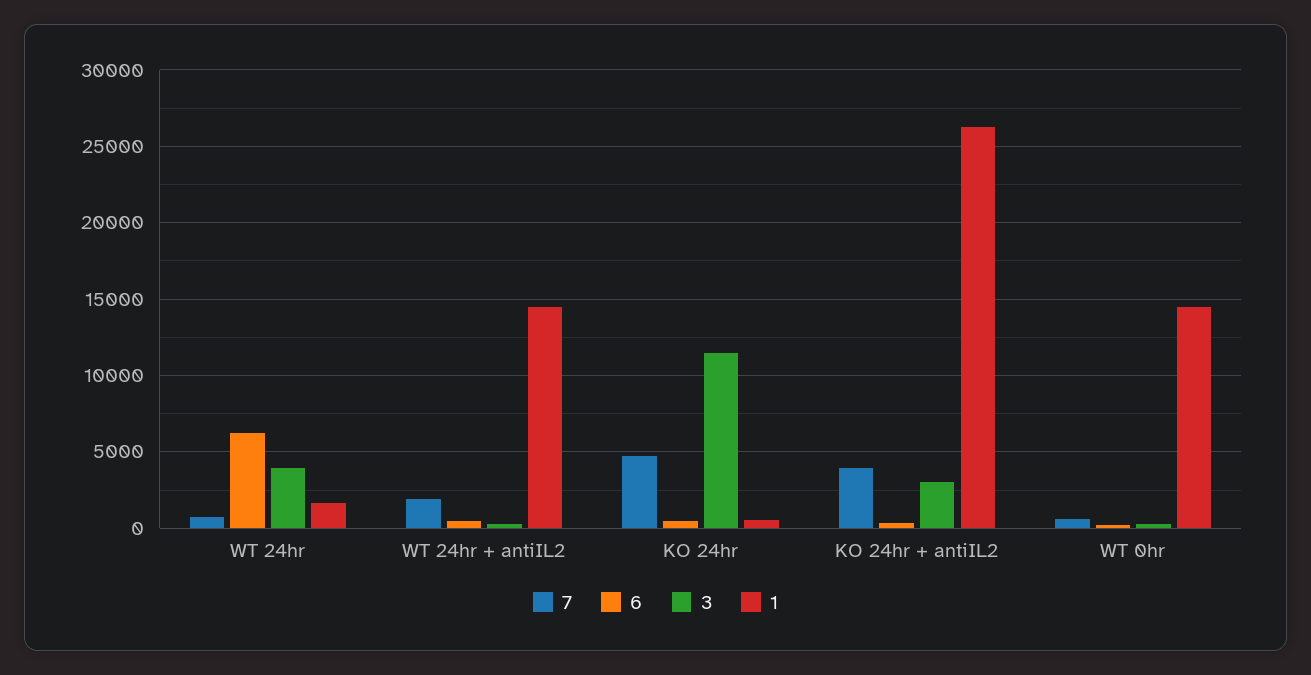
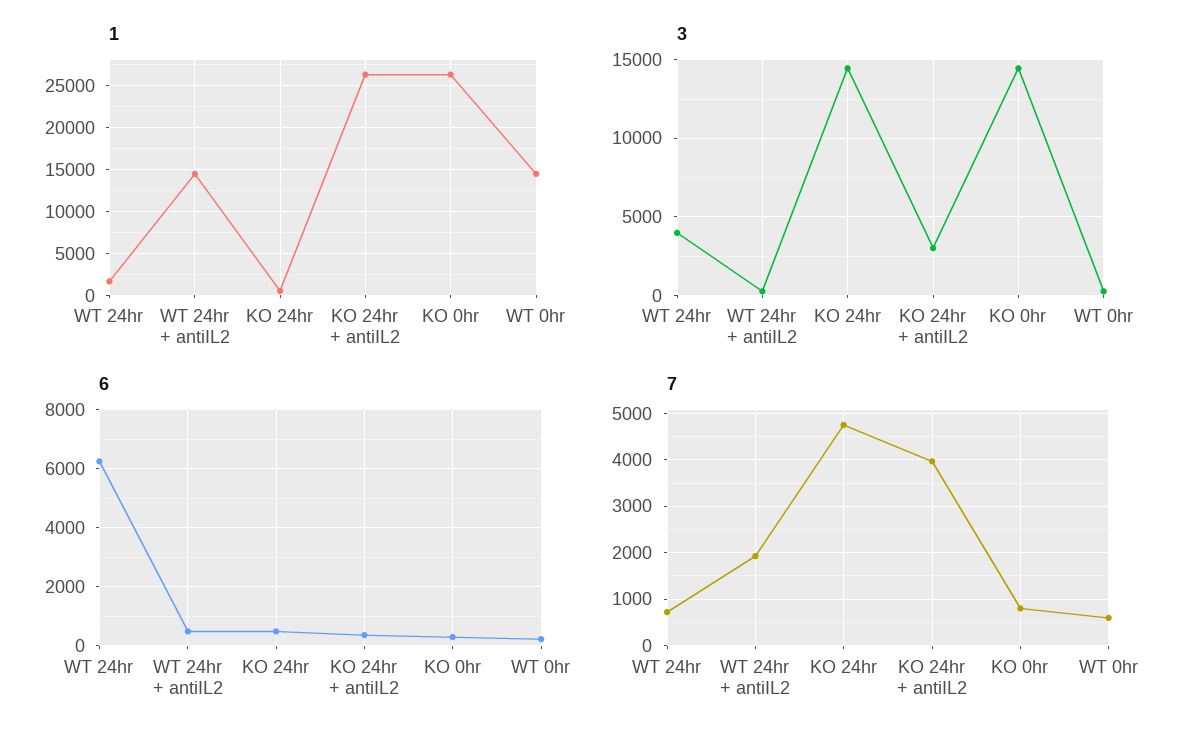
  {
    "7": {
      "WT 24hr": 800,
      "WT 24hr + antiIL2": 2000,
      "KO 24hr": 4800,
      "KO 24hr + antiIL2": 4000,
-     "WT 0hr": 600
+     "WT 0hr": 600,
+     "KO 0hr": 800
    },
    "6": {
      "WT 24hr": 6250,
      "WT 24hr + antiIL2": 500,
      "KO 24hr": 500,
      "KO 24hr + antiIL2": 250,
-     "WT 0hr": 250
+     "WT 0hr": 250,
+     "KO 0hr": 250
    },
    "3": {
      "WT 24hr": 4000,
      "WT 24hr + antiIL2": 500,
-     "KO 24hr": 11500,
+     "KO 24hr": 14500,
      "KO 24hr + antiIL2": 3000,
-     "WT 0hr": 500
+     "WT 0hr": 500,
+     "KO 0hr": 14500
    },
    "1": {
      "WT 24hr": 1500,
      "WT 24hr + antiIL2": 14500,
      "KO 24hr": 500,
      "KO 24hr + antiIL2": 26500,
-     "WT 0hr": 14500
+     "WT 0hr": 14500,
+     "KO 0hr": 26000
    }
  }

